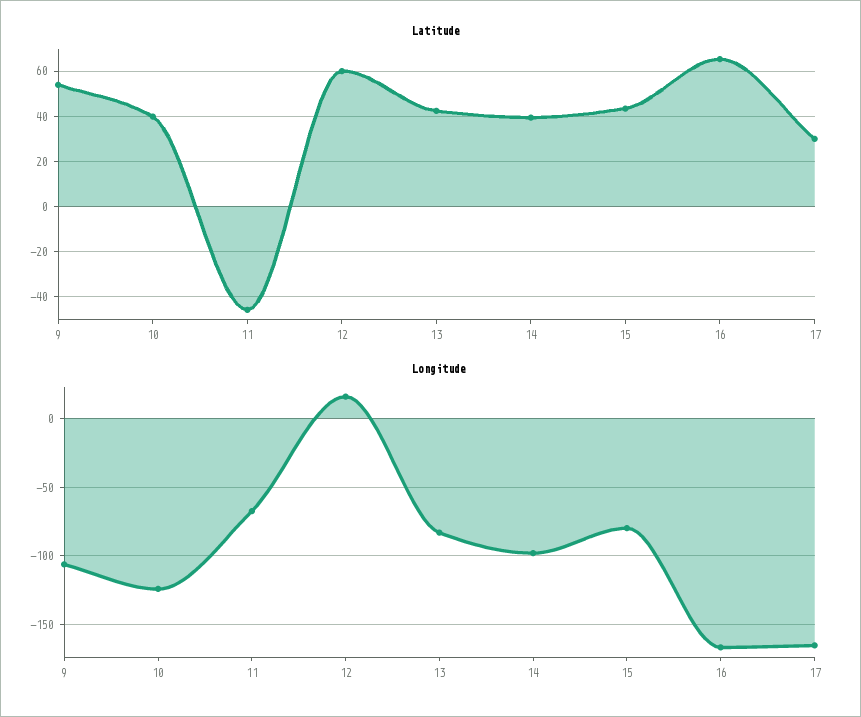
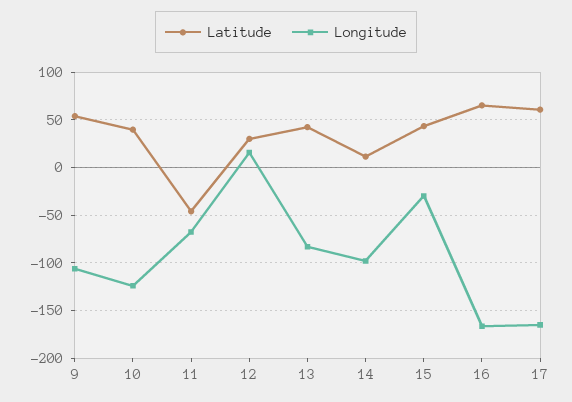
  {
    "Latitude": {
      "9": 55,
      "10": 40,
      "11": -45,
-     "12": 60,
+     "12": 30,
      "13": 40,
-     "14": 40,
+     "14": 10,
      "15": 45,
      "16": 65,
-     "17": 30
+     "17": 60
    },
    "Longitude": {
      "9": -105,
      "10": -125,
      "11": -70,
      "12": 15,
      "13": -85,
      "14": -100,
-     "15": -80,
+     "15": -30,
      "16": -165,
      "17": -165
    }
  }

